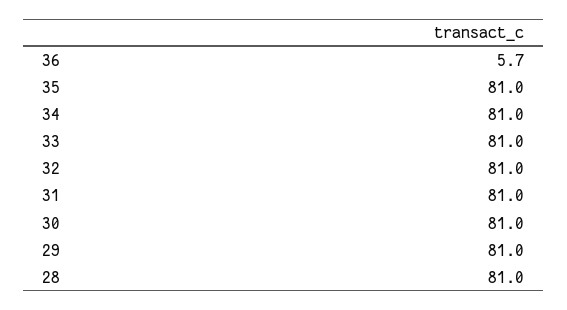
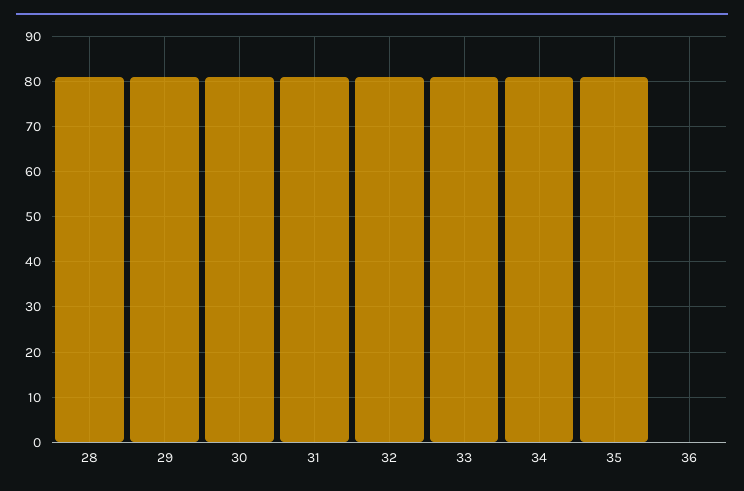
  {
-   "36": 5.7,
+   "36": 0,
    "35": 81,
    "34": 81,
    "33": 81,
    "32": 81,
    "31": 81,
    "30": 81,
    "29": 81,
    "28": 81
  }

